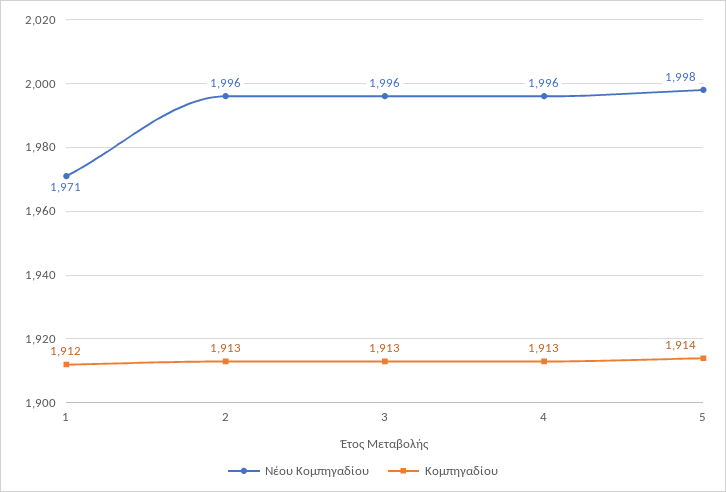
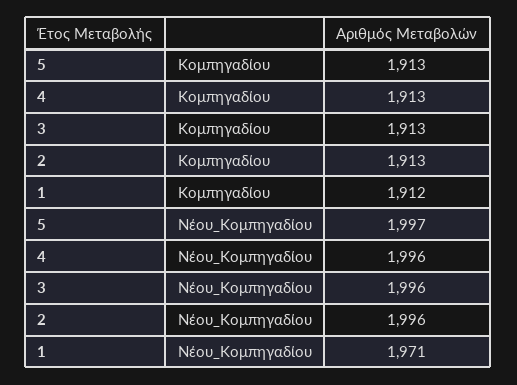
  {
    "Νέου Κομπηγαδίου": {
      "1": 1971,
      "2": 1996,
      "3": 1996,
      "4": 1996,
-     "5": 1998
+     "5": 1997
    },
    "Κομπηγαδίου": {
      "1": 1912,
      "2": 1913,
      "3": 1913,
      "4": 1913,
-     "5": 1914
+     "5": 1913
    }
  }

